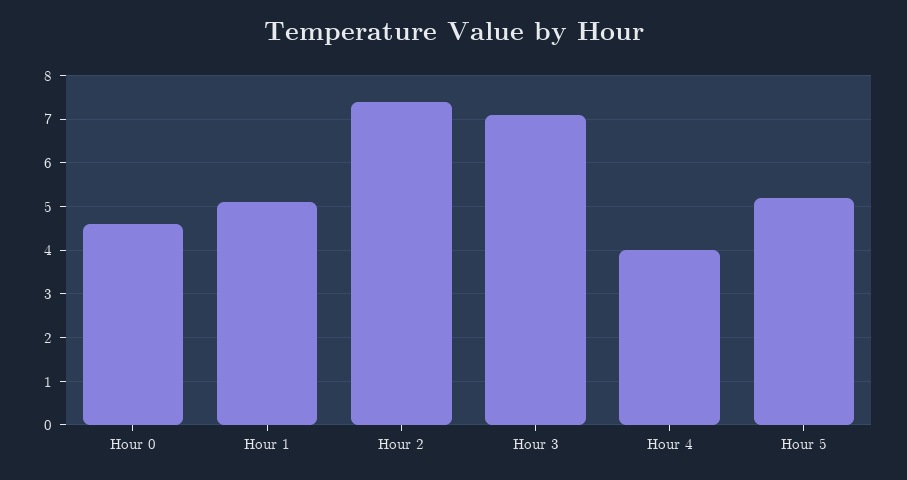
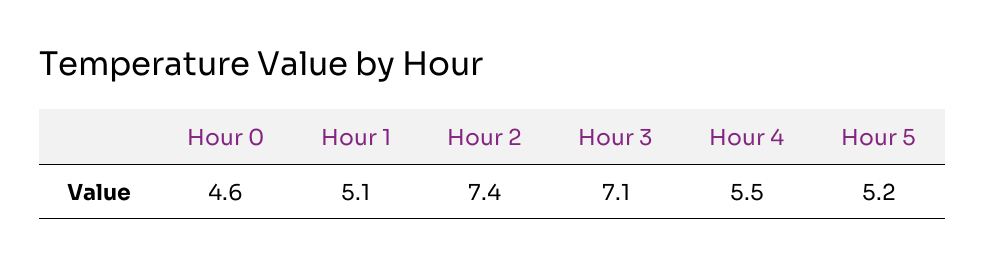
  {
    "Hour 0": 4.6,
    "Hour 1": 5.1,
    "Hour 2": 7.4,
    "Hour 3": 7.1,
-   "Hour 4": 4,
+   "Hour 4": 5.5,
    "Hour 5": 5.2
  }

